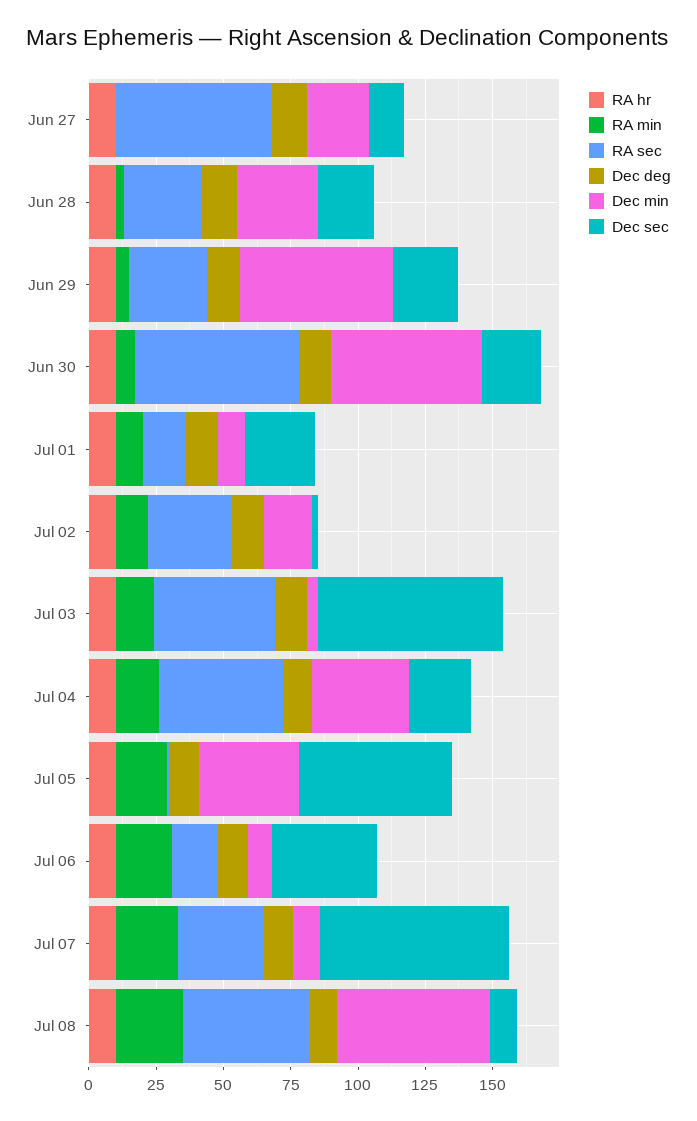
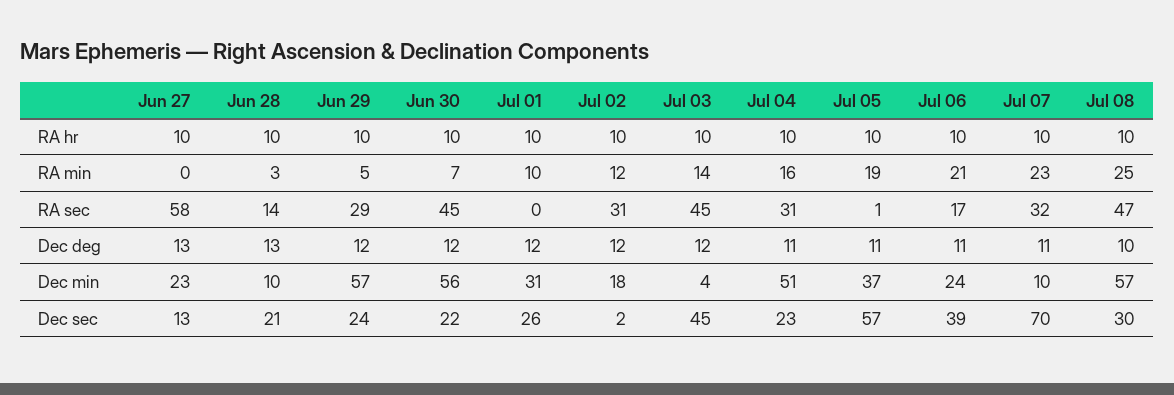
  {
    "RA hr": {
      "Jun 27": 10,
      "Jun 28": 10,
      "Jun 29": 10,
      "Jun 30": 10,
      "Jul 01": 10,
      "Jul 02": 10,
      "Jul 03": 10,
      "Jul 04": 10,
      "Jul 05": 10,
      "Jul 06": 10,
      "Jul 07": 10,
      "Jul 08": 10
    },
    "RA min": {
      "Jun 27": 0,
      "Jun 28": 3,
      "Jun 29": 5,
      "Jun 30": 7,
      "Jul 01": 10,
      "Jul 02": 12,
      "Jul 03": 14,
      "Jul 04": 16,
      "Jul 05": 19,
      "Jul 06": 21,
      "Jul 07": 23,
      "Jul 08": 25
    },
    "RA sec": {
      "Jun 27": 58,
-     "Jun 28": 30,
+     "Jun 28": 14,
      "Jun 29": 29,
-     "Jun 30": 60,
+     "Jun 30": 45,
-     "Jul 01": 15,
+     "Jul 01": 0,
      "Jul 02": 31,
      "Jul 03": 45,
-     "Jul 04": 45,
+     "Jul 04": 31,
      "Jul 05": 1,
      "Jul 06": 17,
      "Jul 07": 32,
      "Jul 08": 47
    },
    "Dec deg": {
      "Jun 27": 13,
      "Jun 28": 13,
      "Jun 29": 12,
      "Jun 30": 12,
      "Jul 01": 12,
      "Jul 02": 12,
      "Jul 03": 12,
      "Jul 04": 11,
      "Jul 05": 11,
      "Jul 06": 11,
      "Jul 07": 11,
      "Jul 08": 10
    },
    "Dec min": {
      "Jun 27": 23,
-     "Jun 28": 30,
+     "Jun 28": 10,
      "Jun 29": 57,
      "Jun 30": 56,
-     "Jul 01": 10,
+     "Jul 01": 31,
      "Jul 02": 18,
      "Jul 03": 4,
-     "Jul 04": 35,
+     "Jul 04": 51,
      "Jul 05": 37,
-     "Jul 06": 10,
+     "Jul 06": 24,
      "Jul 07": 10,
      "Jul 08": 57
    },
    "Dec sec": {
      "Jun 27": 13,
      "Jun 28": 21,
      "Jun 29": 24,
      "Jun 30": 22,
      "Jul 01": 26,
      "Jul 02": 2,
-     "Jul 03": 70,
+     "Jul 03": 45,
      "Jul 04": 23,
      "Jul 05": 57,
      "Jul 06": 39,
      "Jul 07": 70,
-     "Jul 08": 10
+     "Jul 08": 30
    }
  }

